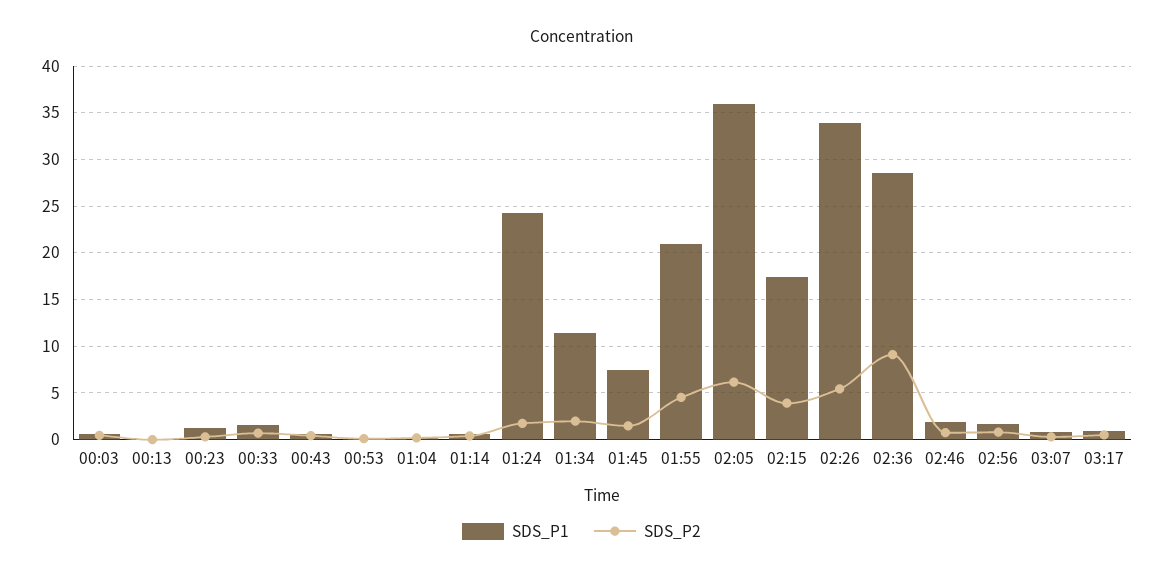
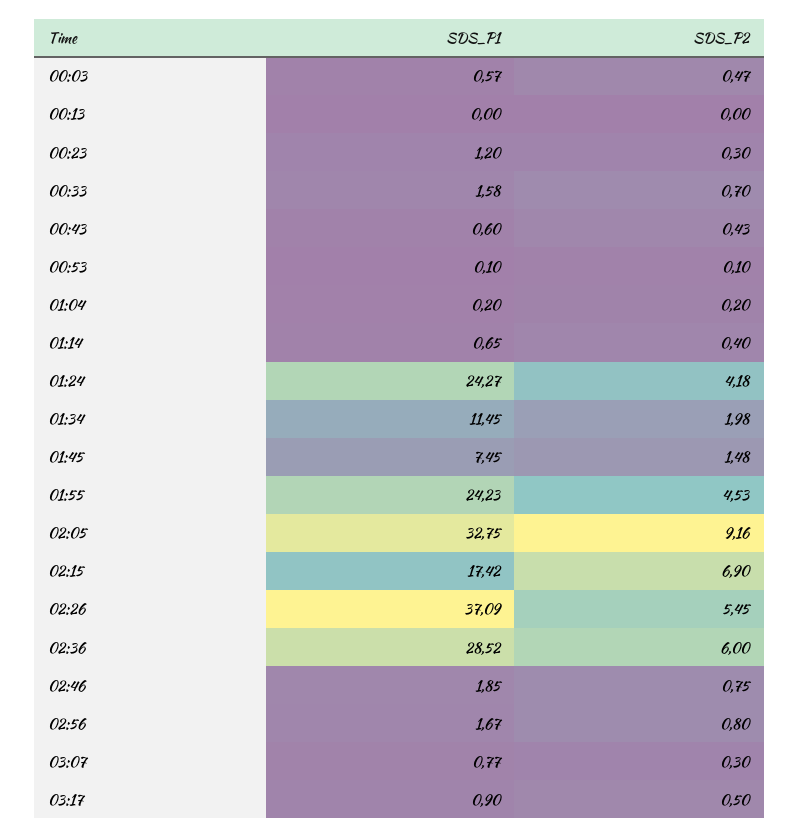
  {
    "SDS_P1": {
      "00:03": 0.57,
      "00:13": 0,
      "00:23": 1.2,
      "00:33": 1.58,
      "00:43": 0.6,
      "00:53": 0.1,
      "01:04": 0.2,
      "01:14": 0.65,
      "01:24": 24.27,
      "01:34": 11.45,
      "01:45": 7.45,
-     "01:55": 21,
+     "01:55": 24.23,
-     "02:05": 36,
+     "02:05": 32.75,
      "02:15": 17.42,
-     "02:26": 34,
+     "02:26": 37.09,
      "02:36": 28.52,
      "02:46": 1.85,
      "02:56": 1.67,
      "03:07": 0.77,
      "03:17": 0.9
    },
    "SDS_P2": {
      "00:03": 0.47,
      "00:13": 0,
      "00:23": 0.3,
      "00:33": 0.7,
      "00:43": 0.43,
      "00:53": 0.1,
      "01:04": 0.2,
      "01:14": 0.4,
-     "01:24": 2,
+     "01:24": 4.18,
      "01:34": 1.98,
      "01:45": 1.48,
      "01:55": 4.53,
-     "02:05": 6,
+     "02:05": 9.16,
-     "02:15": 4,
+     "02:15": 6.9,
      "02:26": 5.45,
-     "02:36": 9,
+     "02:36": 6,
      "02:46": 0.75,
      "02:56": 0.8,
      "03:07": 0.3,
      "03:17": 0.5
    }
  }

